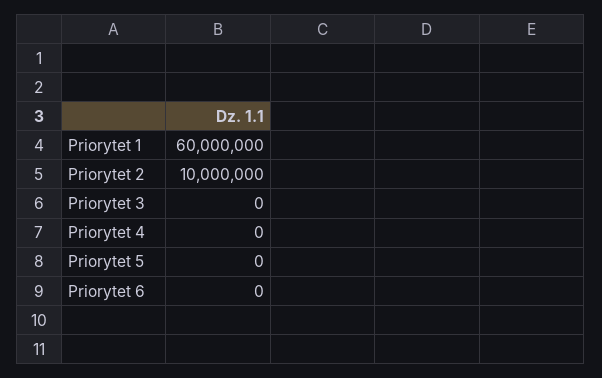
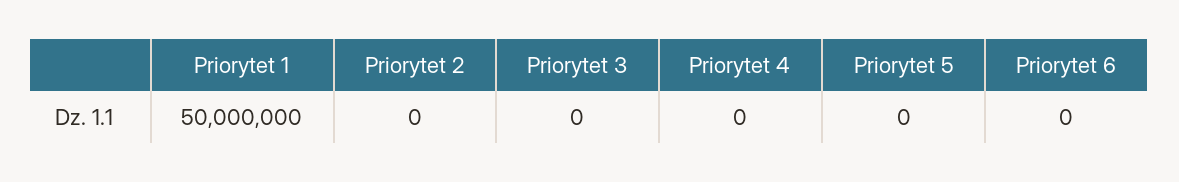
  {
-   "Priorytet 1": 60000000,
+   "Priorytet 1": 50000000,
-   "Priorytet 2": 10000000,
+   "Priorytet 2": 0,
    "Priorytet 3": 0,
    "Priorytet 4": 0,
    "Priorytet 5": 0,
    "Priorytet 6": 0
  }

